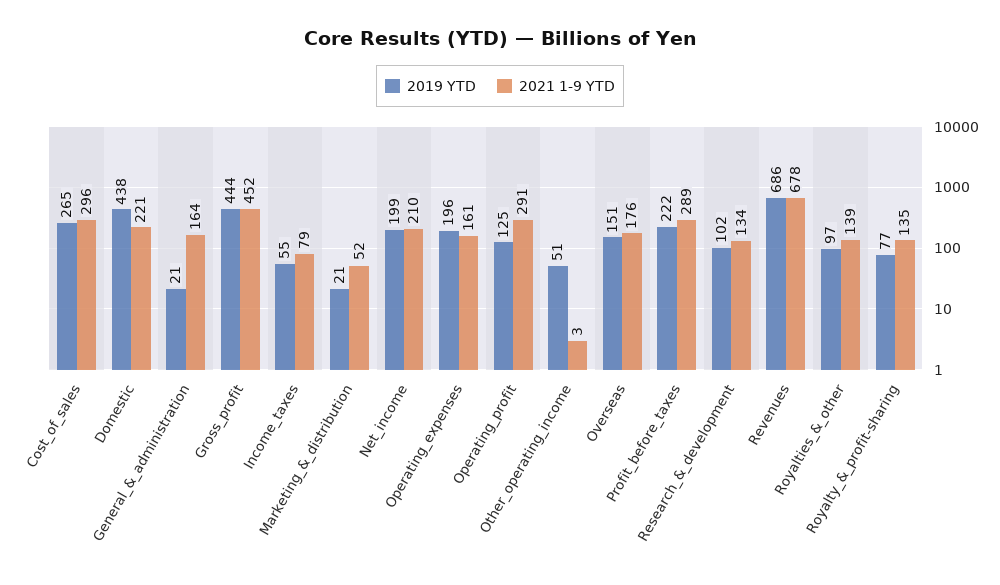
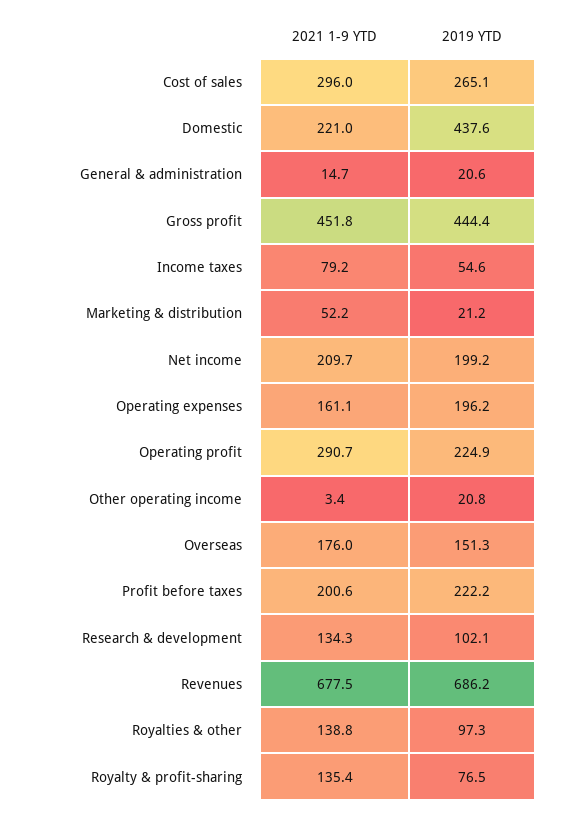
  {
    "2019 YTD": {
      "Cost_of_sales": 265.1,
      "Domestic": 437.6,
      "General_&_administration": 20.6,
      "Gross_profit": 444.4,
      "Income_taxes": 54.6,
      "Marketing_&_distribution": 21.2,
      "Net_income": 199.2,
      "Operating_expenses": 196.2,
-     "Operating_profit": 125,
+     "Operating_profit": 224.9,
-     "Other_operating_income": 51,
+     "Other_operating_income": 20.8,
      "Overseas": 151.3,
      "Profit_before_taxes": 222.2,
      "Research_&_development": 102.1,
      "Revenues": 686.2,
      "Royalties_&_other": 97.3,
      "Royalty_&_profit-sharing": 76.5
    },
    "2021 1-9 YTD": {
      "Cost_of_sales": 296,
      "Domestic": 221,
-     "General_&_administration": 164,
+     "General_&_administration": 14.7,
      "Gross_profit": 451.8,
      "Income_taxes": 79.2,
      "Marketing_&_distribution": 52.2,
      "Net_income": 209.7,
      "Operating_expenses": 161.1,
      "Operating_profit": 290.7,
      "Other_operating_income": 3.4,
      "Overseas": 176,
-     "Profit_before_taxes": 289,
+     "Profit_before_taxes": 200.6,
      "Research_&_development": 134.3,
      "Revenues": 677.5,
      "Royalties_&_other": 138.8,
      "Royalty_&_profit-sharing": 135.4
    }
  }

